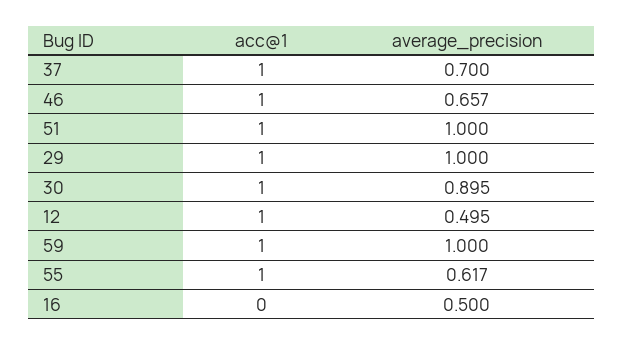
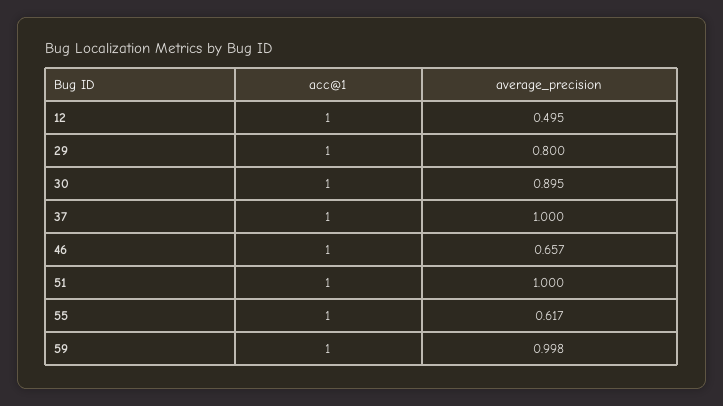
  {
    "acc@1": {
      "37": 1,
      "46": 1,
      "51": 1,
      "29": 1,
      "30": 1,
      "12": 1,
      "59": 1,
-     "55": 1,
+     "55": 1
-     "16": 0
    },
    "average_precision": {
-     "37": 0.7,
+     "37": 1,
      "46": 0.657,
      "51": 1,
-     "29": 1,
+     "29": 0.8,
      "30": 0.895,
      "12": 0.495,
-     "59": 1,
+     "59": 0.998,
-     "55": 0.617,
+     "55": 0.617
-     "16": 0.5
    }
  }

